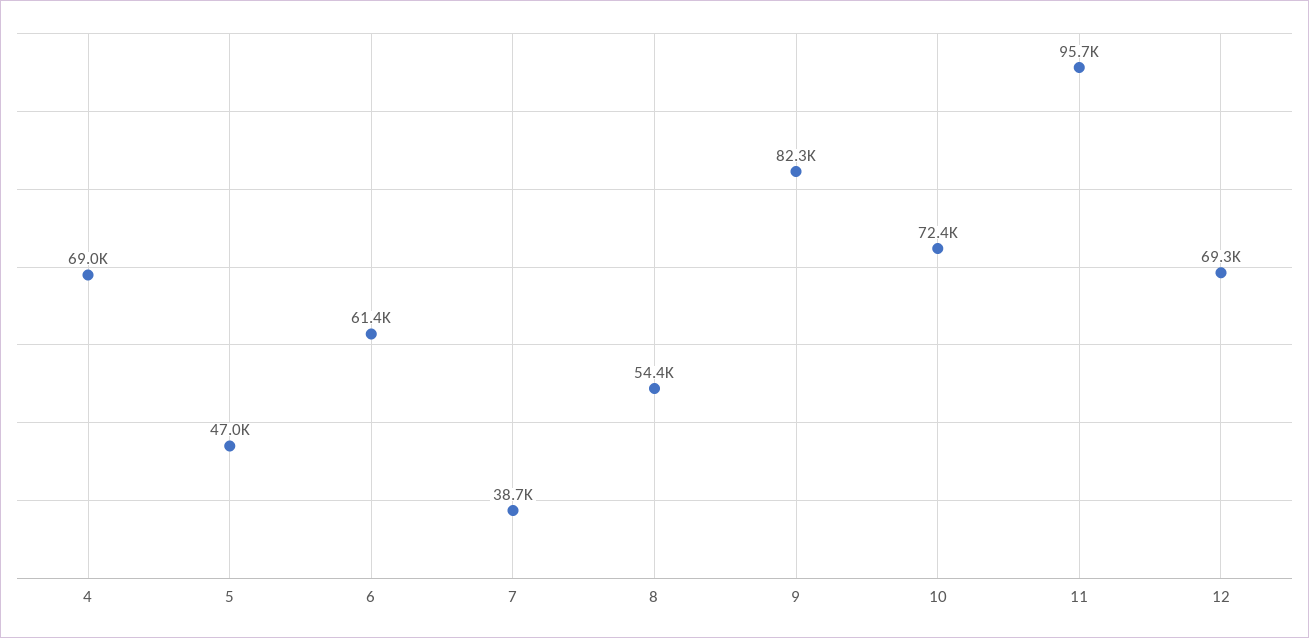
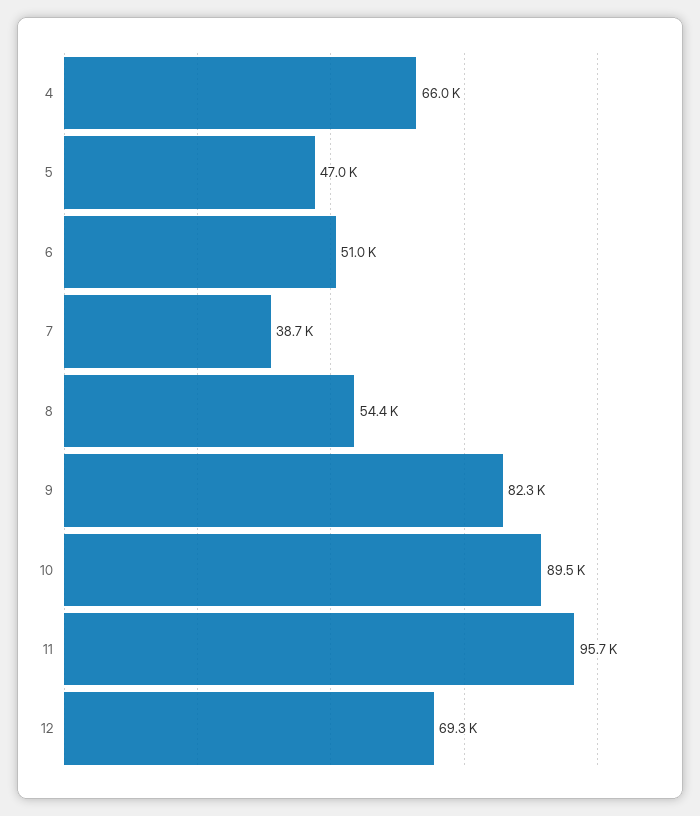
  {
-   "4": 69000,
+   "4": 66000,
    "5": 47000,
-   "6": 61400,
+   "6": 51000,
    "7": 38700,
    "8": 54400,
    "9": 82300,
-   "10": 72400,
+   "10": 89500,
    "11": 95700,
    "12": 69300
  }

